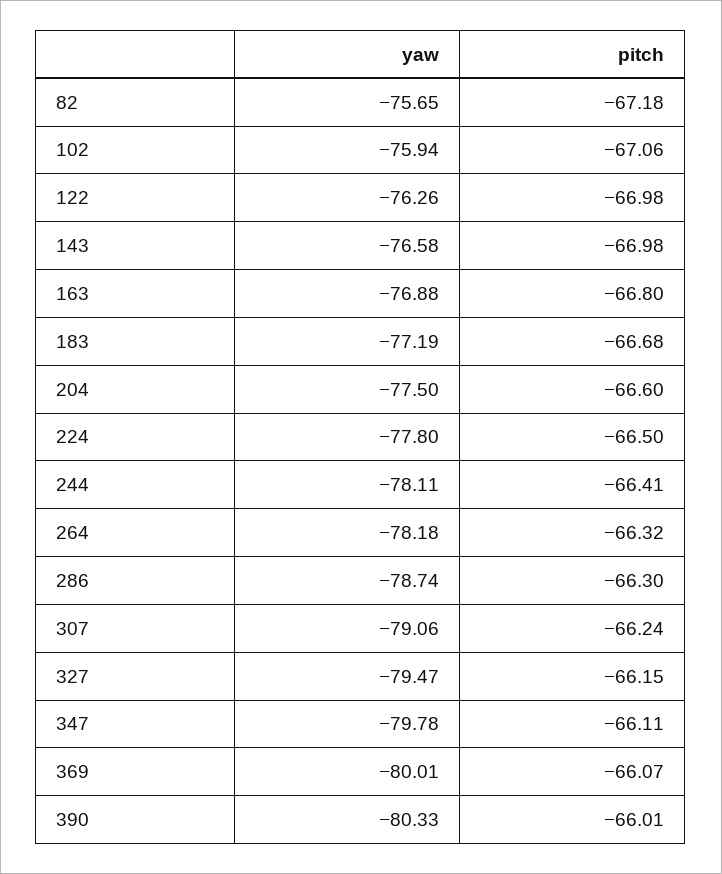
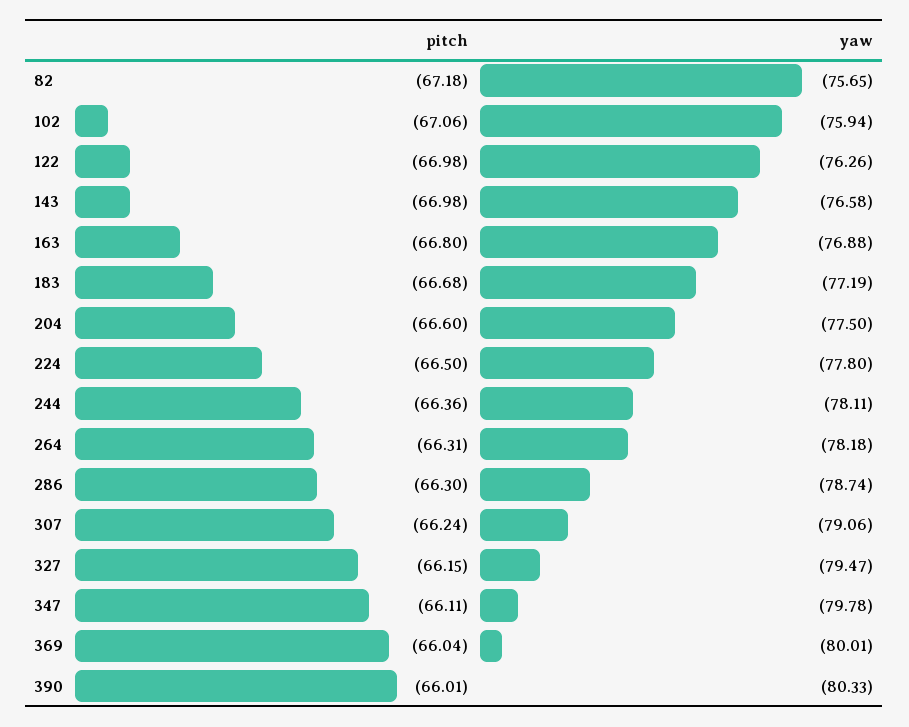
  {
    "yaw": {
      "82": -75.65,
      "102": -75.94,
      "122": -76.26,
      "143": -76.58,
      "163": -76.88,
      "183": -77.19,
      "204": -77.5,
      "224": -77.8,
      "244": -78.11,
      "264": -78.18,
      "286": -78.74,
      "307": -79.06,
      "327": -79.47,
      "347": -79.78,
      "369": -80.01,
      "390": -80.33
    },
    "pitch": {
      "82": -67.18,
      "102": -67.06,
      "122": -66.98,
      "143": -66.98,
      "163": -66.8,
      "183": -66.68,
      "204": -66.6,
      "224": -66.5,
-     "244": -66.41,
+     "244": -66.36,
-     "264": -66.32,
+     "264": -66.31,
      "286": -66.3,
      "307": -66.24,
      "327": -66.15,
      "347": -66.11,
-     "369": -66.07,
+     "369": -66.04,
      "390": -66.01
    }
  }

